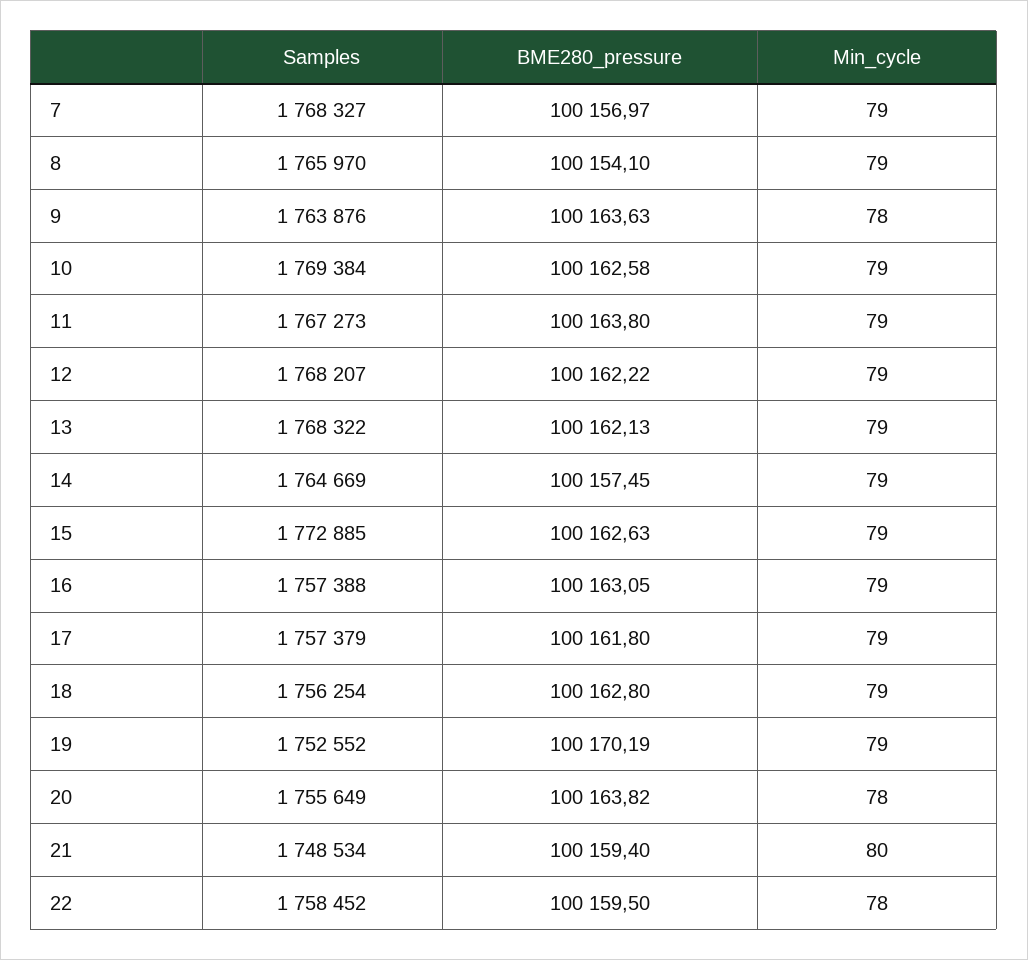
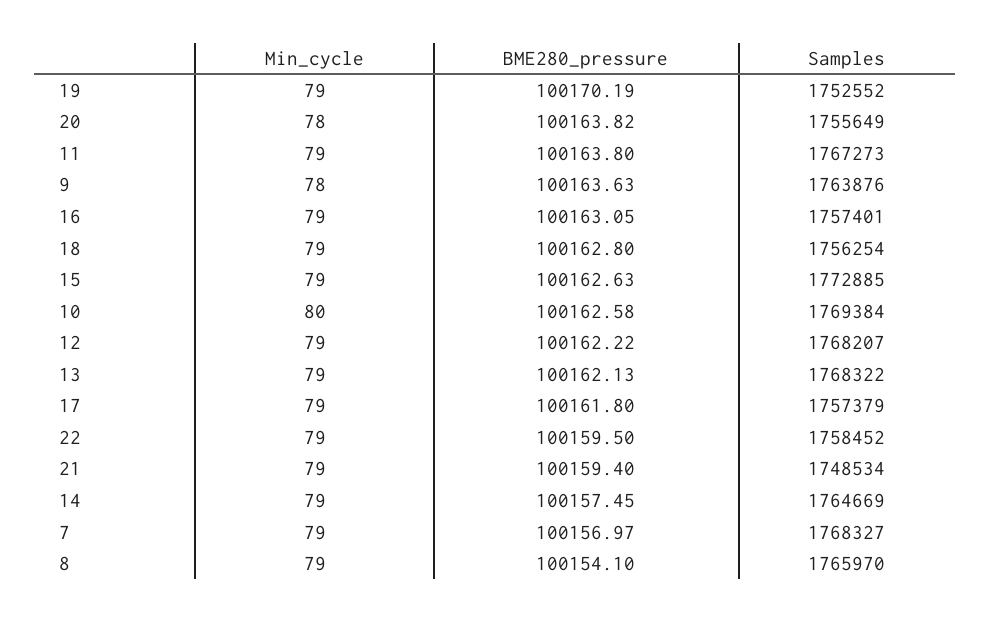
  {
    "Samples": {
      "7": 1768327,
      "8": 1765970,
      "9": 1763876,
      "10": 1769384,
      "11": 1767273,
      "12": 1768207,
      "13": 1768322,
      "14": 1764669,
      "15": 1772885,
-     "16": 1757388,
+     "16": 1757401,
      "17": 1757379,
      "18": 1756254,
      "19": 1752552,
      "20": 1755649,
      "21": 1748534,
      "22": 1758452
    },
    "BME280_pressure": {
      "7": 100156.97,
      "8": 100154.1,
      "9": 100163.63,
      "10": 100162.58,
      "11": 100163.8,
      "12": 100162.22,
      "13": 100162.13,
      "14": 100157.45,
      "15": 100162.63,
      "16": 100163.05,
      "17": 100161.8,
      "18": 100162.8,
      "19": 100170.19,
      "20": 100163.82,
      "21": 100159.4,
      "22": 100159.5
    },
    "Min_cycle": {
      "7": 79,
      "8": 79,
      "9": 78,
-     "10": 79,
+     "10": 80,
      "11": 79,
      "12": 79,
      "13": 79,
      "14": 79,
      "15": 79,
      "16": 79,
      "17": 79,
      "18": 79,
      "19": 79,
      "20": 78,
-     "21": 80,
+     "21": 79,
-     "22": 78
+     "22": 79
    }
  }

